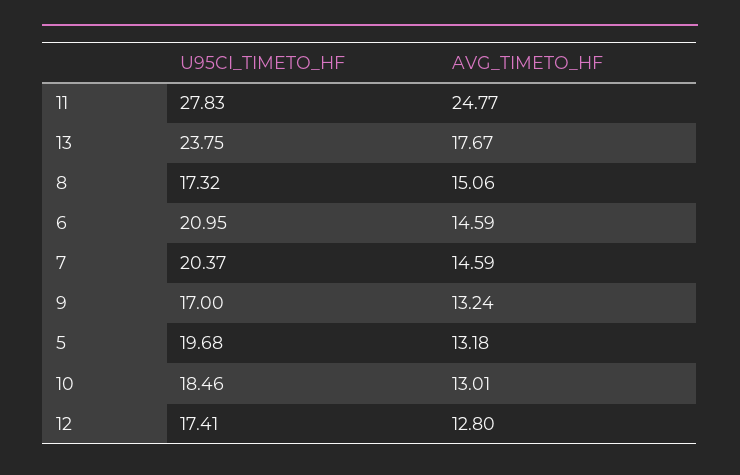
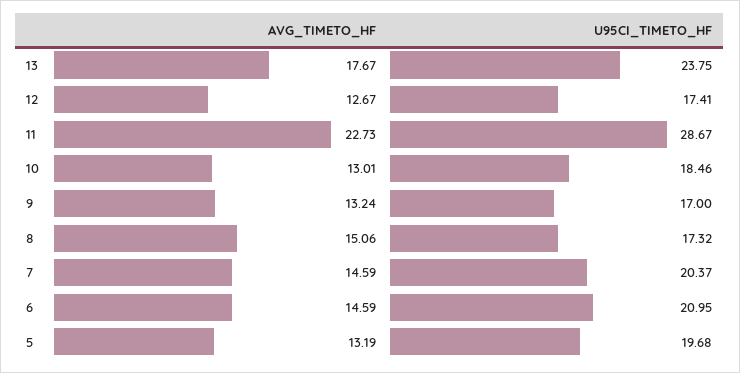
  {
    "U95CI_TIMETO_HF": {
-     "11": 27.83,
+     "11": 28.67,
      "13": 23.75,
      "8": 17.32,
      "6": 20.95,
      "7": 20.37,
      "9": 17,
      "5": 19.68,
      "10": 18.46,
      "12": 17.41
    },
    "AVG_TIMETO_HF": {
-     "11": 24.77,
+     "11": 22.73,
      "13": 17.67,
      "8": 15.06,
      "6": 14.59,
      "7": 14.59,
      "9": 13.24,
-     "5": 13.18,
+     "5": 13.19,
      "10": 13.01,
-     "12": 12.8
+     "12": 12.67
    }
  }

